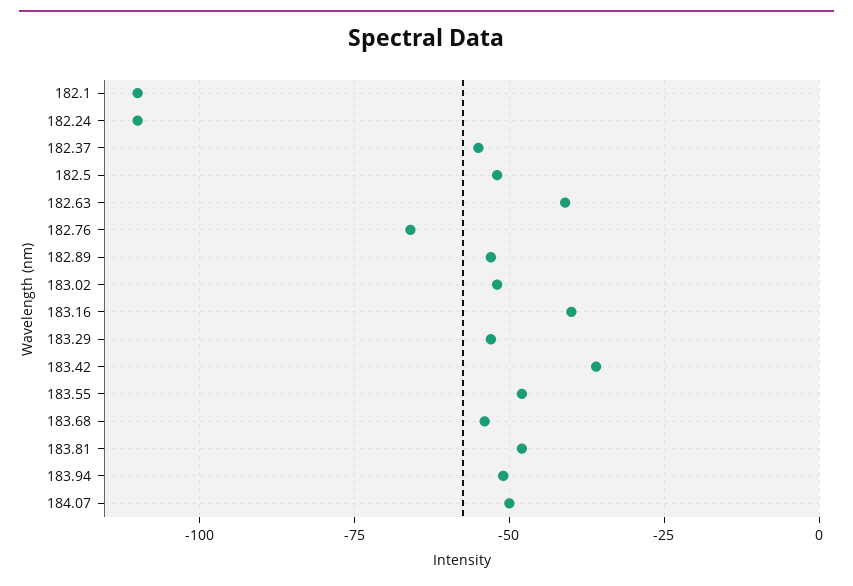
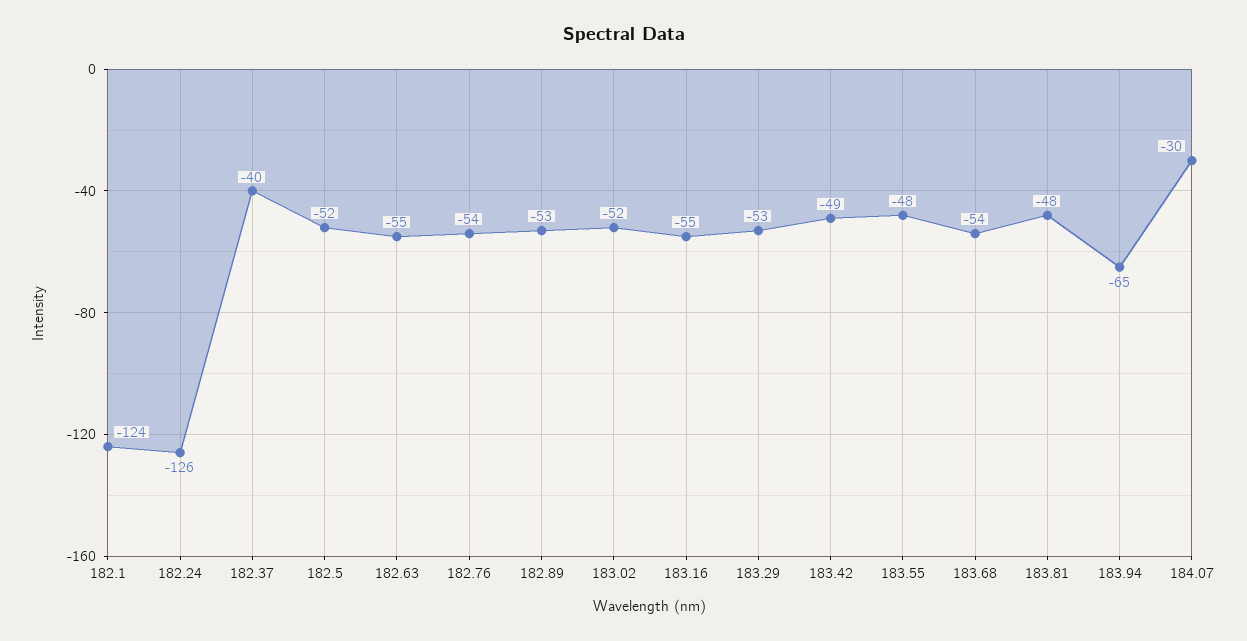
  {
-   "182.1": -110,
+   "182.1": -124,
-   "182.24": -110,
+   "182.24": -126,
-   "182.37": -55,
+   "182.37": -40,
    "182.5": -52,
-   "182.63": -40,
+   "182.63": -55,
-   "182.76": -65,
+   "182.76": -54,
    "182.89": -53,
    "183.02": -52,
-   "183.16": -40,
+   "183.16": -55,
    "183.29": -53,
-   "183.42": -35,
+   "183.42": -49,
    "183.55": -48,
    "183.68": -54,
    "183.81": -48,
-   "183.94": -50,
+   "183.94": -65,
-   "184.07": -50
+   "184.07": -30
  }

